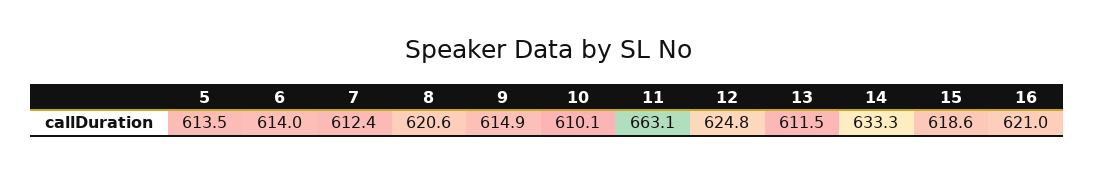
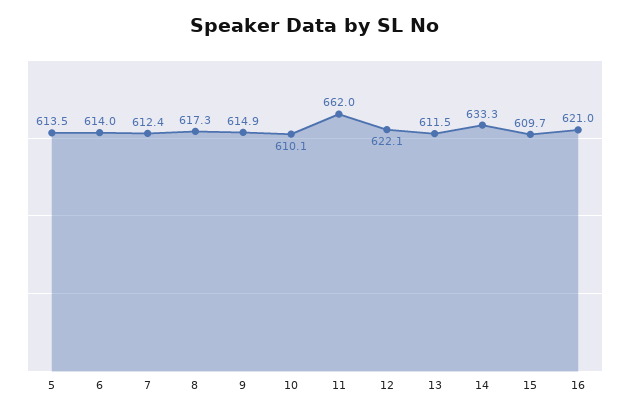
  {
    "5": 613.5,
    "6": 614,
    "7": 612.4,
-   "8": 620.6,
+   "8": 617.3,
    "9": 614.9,
    "10": 610.1,
-   "11": 663.1,
+   "11": 662,
-   "12": 624.8,
+   "12": 622.1,
    "13": 611.5,
    "14": 633.3,
-   "15": 618.6,
+   "15": 609.7,
    "16": 621
  }

